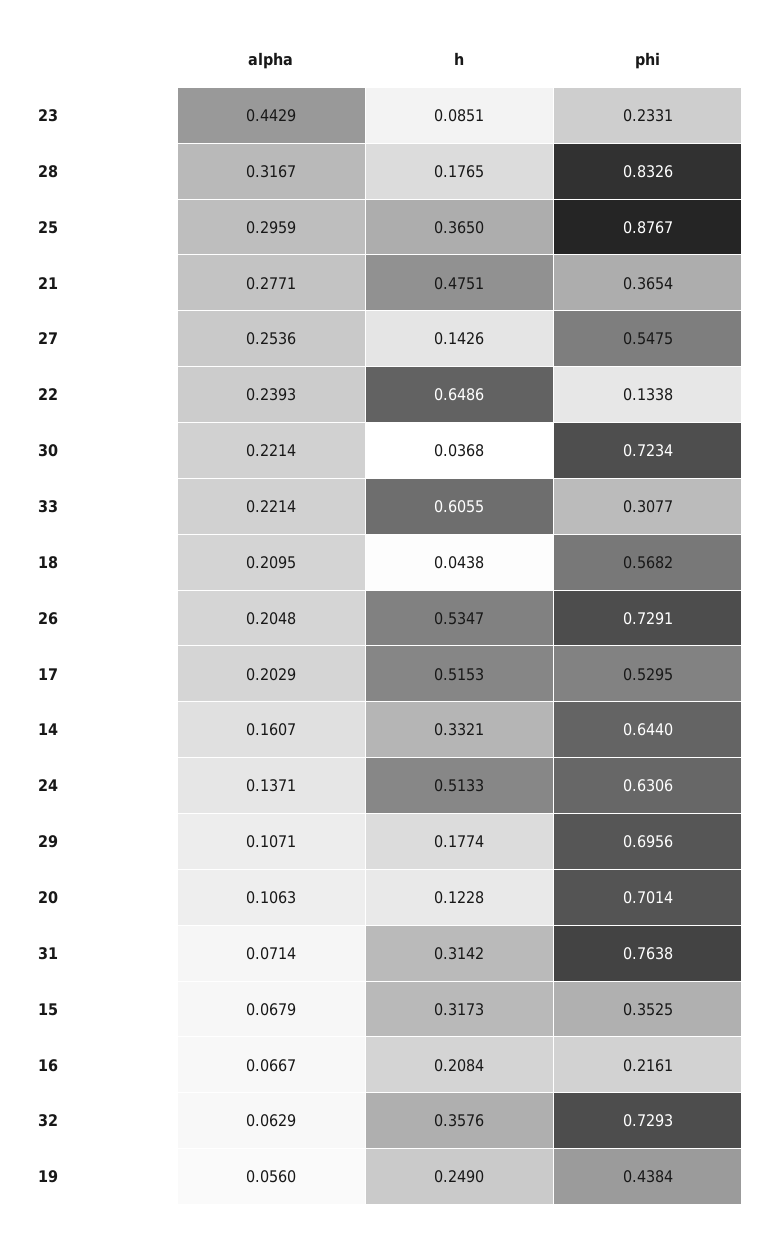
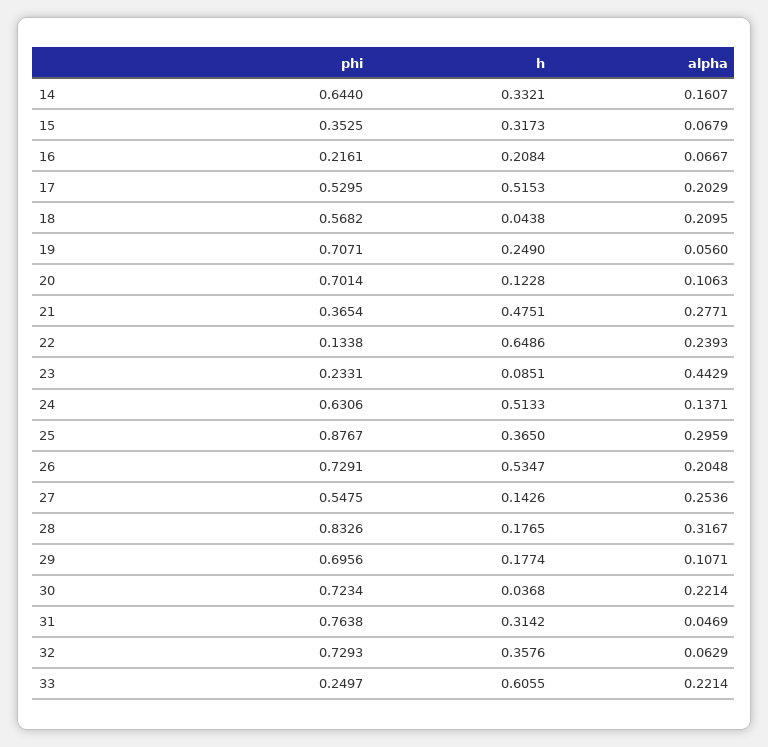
  {
    "alpha": {
      "23": 0.4429,
      "28": 0.3167,
      "25": 0.2959,
      "21": 0.2771,
      "27": 0.2536,
      "22": 0.2393,
      "30": 0.2214,
      "33": 0.2214,
      "18": 0.2095,
      "26": 0.2048,
      "17": 0.2029,
      "14": 0.1607,
      "24": 0.1371,
      "29": 0.1071,
      "20": 0.1063,
-     "31": 0.0714,
+     "31": 0.0469,
      "15": 0.0679,
      "16": 0.0667,
      "32": 0.0629,
      "19": 0.056
    },
    "h": {
      "23": 0.0851,
      "28": 0.1765,
      "25": 0.365,
      "21": 0.4751,
      "27": 0.1426,
      "22": 0.6486,
      "30": 0.0368,
      "33": 0.6055,
      "18": 0.0438,
      "26": 0.5347,
      "17": 0.5153,
      "14": 0.3321,
      "24": 0.5133,
      "29": 0.1774,
      "20": 0.1228,
      "31": 0.3142,
      "15": 0.3173,
      "16": 0.2084,
      "32": 0.3576,
      "19": 0.249
    },
    "phi": {
      "23": 0.2331,
      "28": 0.8326,
      "25": 0.8767,
      "21": 0.3654,
      "27": 0.5475,
      "22": 0.1338,
      "30": 0.7234,
-     "33": 0.3077,
+     "33": 0.2497,
      "18": 0.5682,
      "26": 0.7291,
      "17": 0.5295,
      "14": 0.644,
      "24": 0.6306,
      "29": 0.6956,
      "20": 0.7014,
      "31": 0.7638,
      "15": 0.3525,
      "16": 0.2161,
      "32": 0.7293,
-     "19": 0.4384
+     "19": 0.7071
    }
  }

